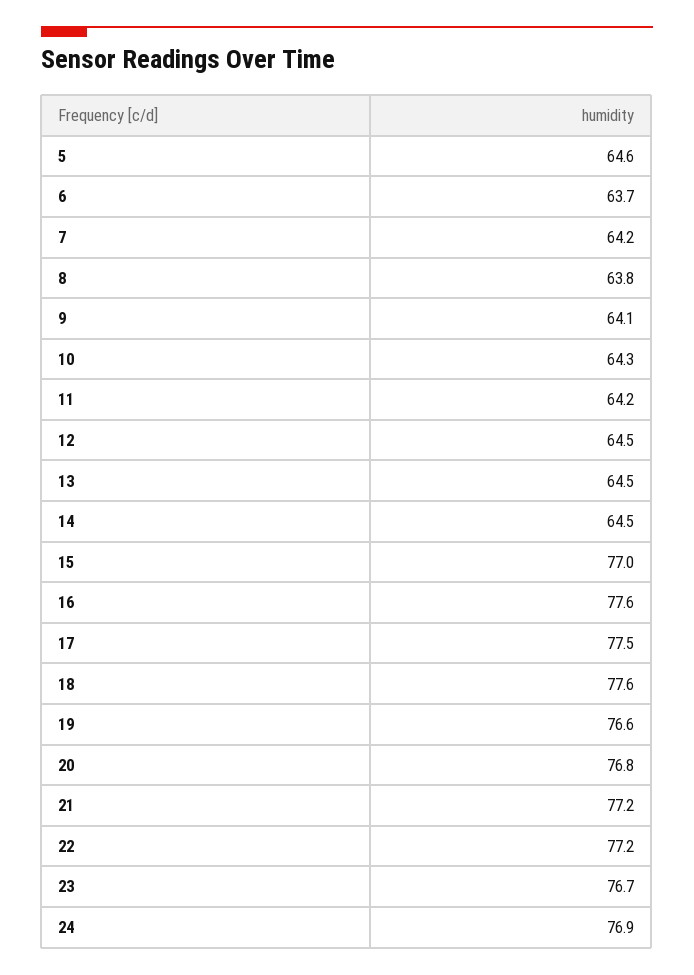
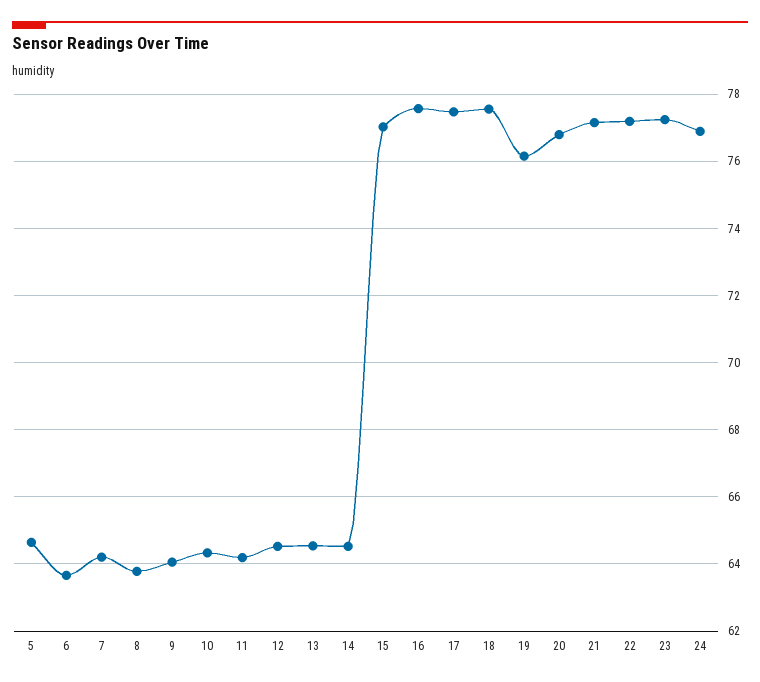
  {
    "5": 64.6,
    "6": 63.7,
    "7": 64.2,
    "8": 63.8,
    "9": 64.1,
    "10": 64.3,
    "11": 64.2,
    "12": 64.5,
    "13": 64.5,
    "14": 64.5,
    "15": 77,
    "16": 77.6,
    "17": 77.5,
    "18": 77.6,
-   "19": 76.6,
+   "19": 76.2,
    "20": 76.8,
    "21": 77.2,
    "22": 77.2,
-   "23": 76.7,
+   "23": 77.2,
    "24": 76.9
  }

